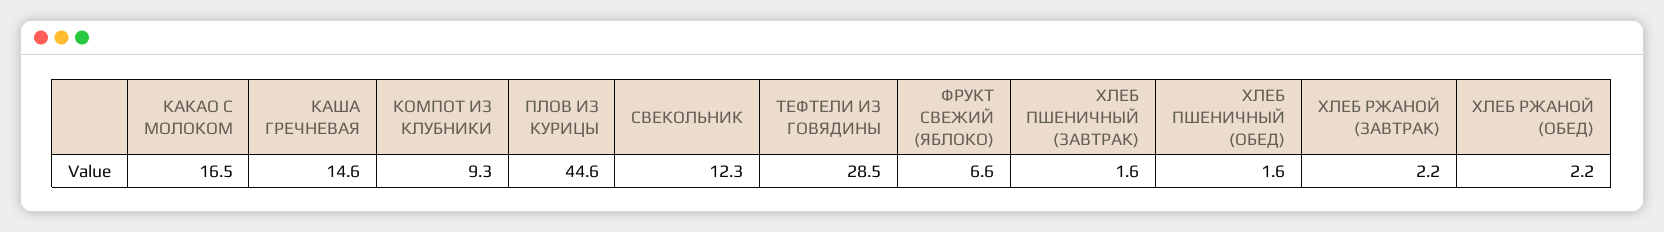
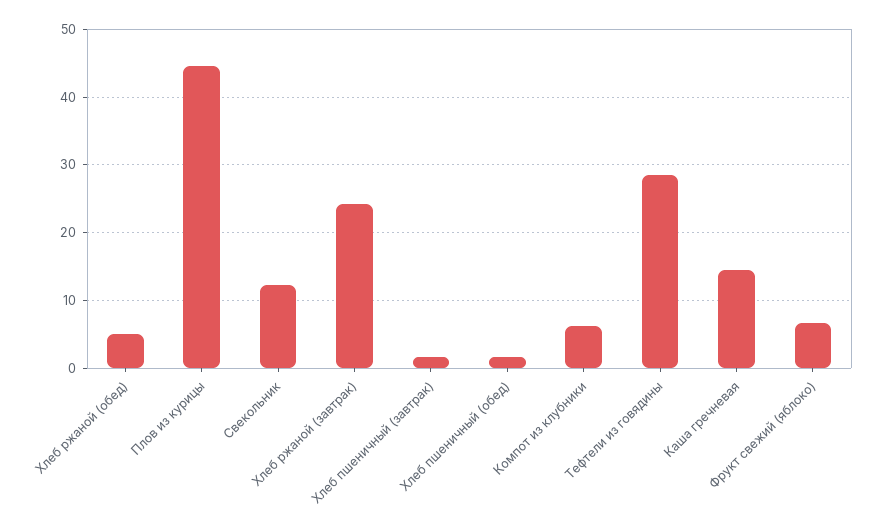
  {
-   "КАКАО С МОЛОКОМ": 16.5,
    "КАША ГРЕЧНЕВАЯ": 14.6,
-   "КОМПОТ ИЗ КЛУБНИКИ": 9.3,
+   "КОМПОТ ИЗ КЛУБНИКИ": 6,
    "ПЛОВ ИЗ КУРИЦЫ": 44.6,
    "СВЕКОЛЬНИК": 12.3,
    "ТЕФТЕЛИ ИЗ ГОВЯДИНЫ": 28.5,
    "ФРУКТ СВЕЖИЙ (ЯБЛОКО)": 6.6,
    "ХЛЕБ ПШЕНИЧНЫЙ (ЗАВТРАК)": 1.6,
    "ХЛЕБ ПШЕНИЧНЫЙ (ОБЕД)": 1.6,
-   "ХЛЕБ РЖАНОЙ (ЗАВТРАК)": 2.2,
+   "ХЛЕБ РЖАНОЙ (ЗАВТРАК)": 24,
-   "ХЛЕБ РЖАНОЙ (ОБЕД)": 2.2
+   "ХЛЕБ РЖАНОЙ (ОБЕД)": 5
  }

